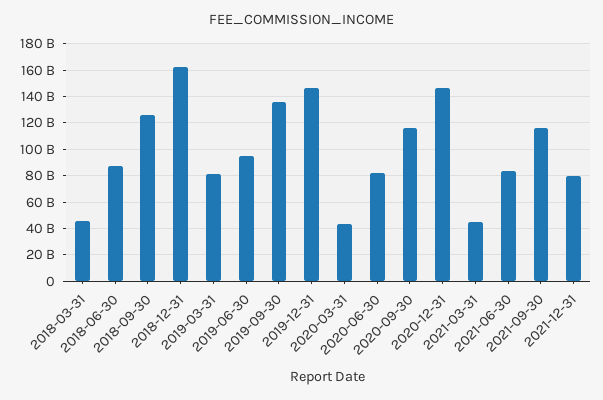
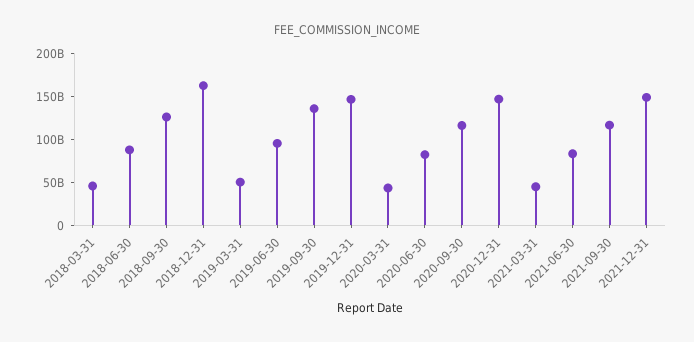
  {
    "2018-03-31": 45000000000,
    "2018-06-30": 90000000000,
    "2018-09-30": 125000000000,
    "2018-12-31": 160000000000,
-   "2019-03-31": 80000000000,
+   "2019-03-31": 50000000000,
    "2019-06-30": 95000000000,
    "2019-09-30": 135000000000,
    "2019-12-31": 145000000000,
    "2020-03-31": 45000000000,
    "2020-06-30": 80000000000,
    "2020-09-30": 115000000000,
    "2020-12-31": 145000000000,
    "2021-03-31": 45000000000,
    "2021-06-30": 85000000000,
    "2021-09-30": 115000000000,
-   "2021-12-31": 80000000000
+   "2021-12-31": 150000000000
  }

